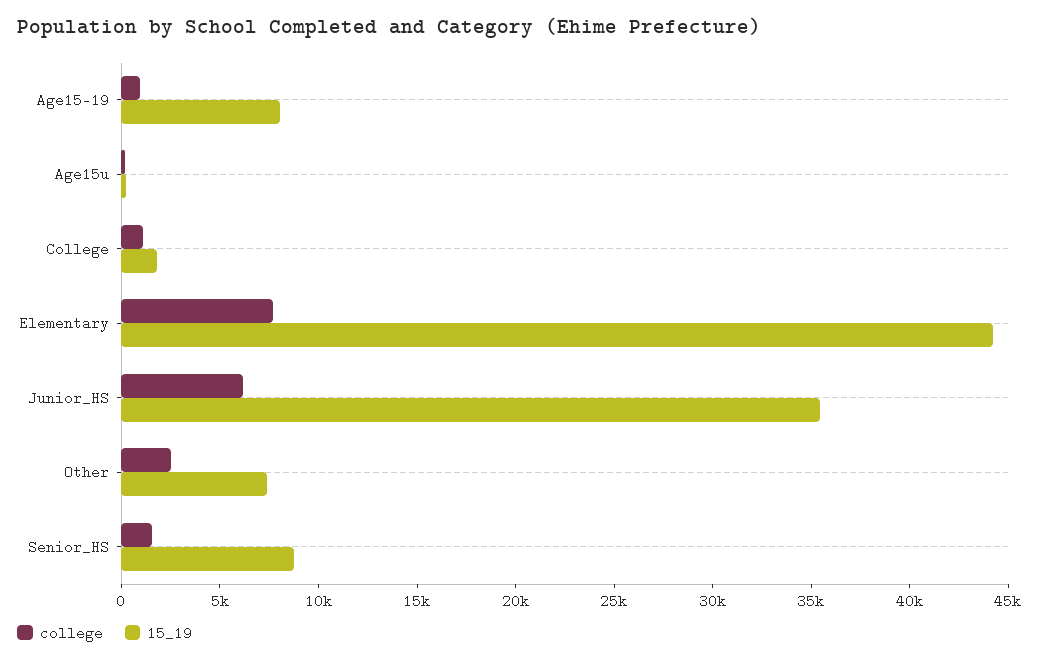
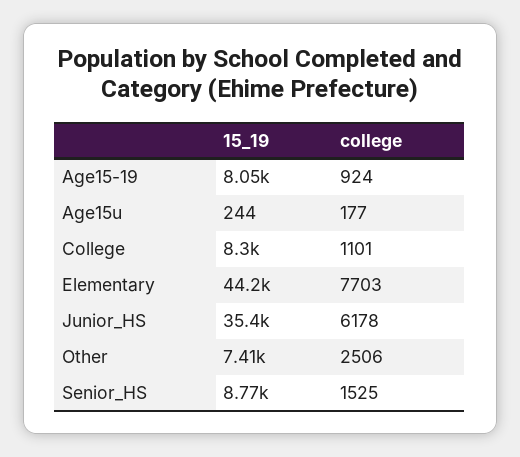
  {
    "college": {
      "Age15-19": 924,
      "Age15u": 177,
      "College": 1101,
      "Elementary": 7703,
      "Junior_HS": 6178,
      "Other": 2506,
      "Senior_HS": 1525
    },
    "15_19": {
      "Age15-19": 8050,
      "Age15u": 244,
-     "College": 2000,
+     "College": 8300,
      "Elementary": 44200,
      "Junior_HS": 35400,
      "Other": 7410,
      "Senior_HS": 8770
    }
  }

